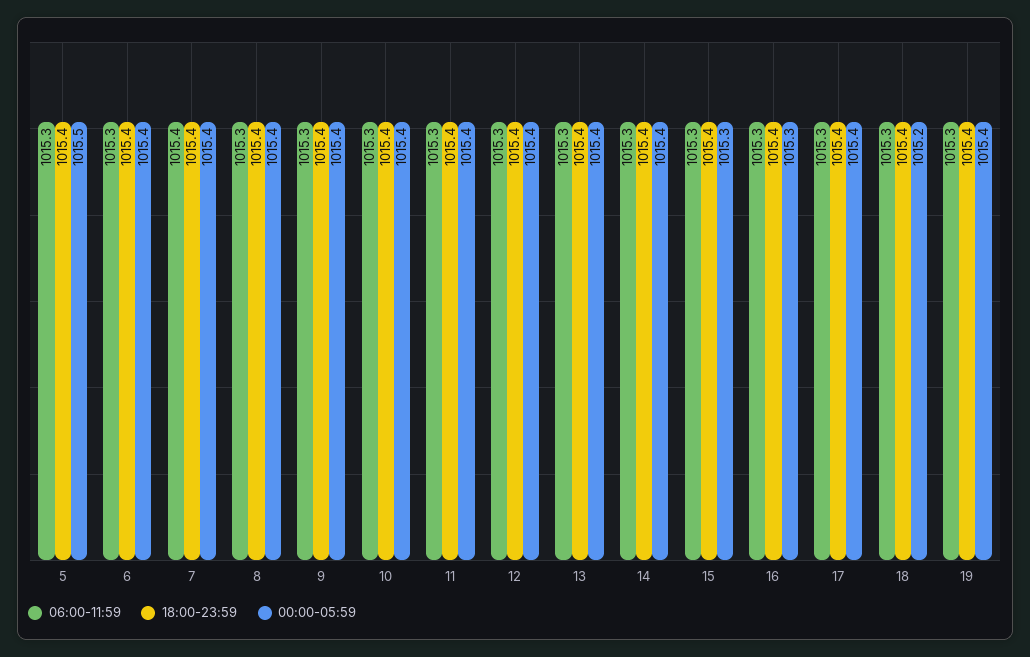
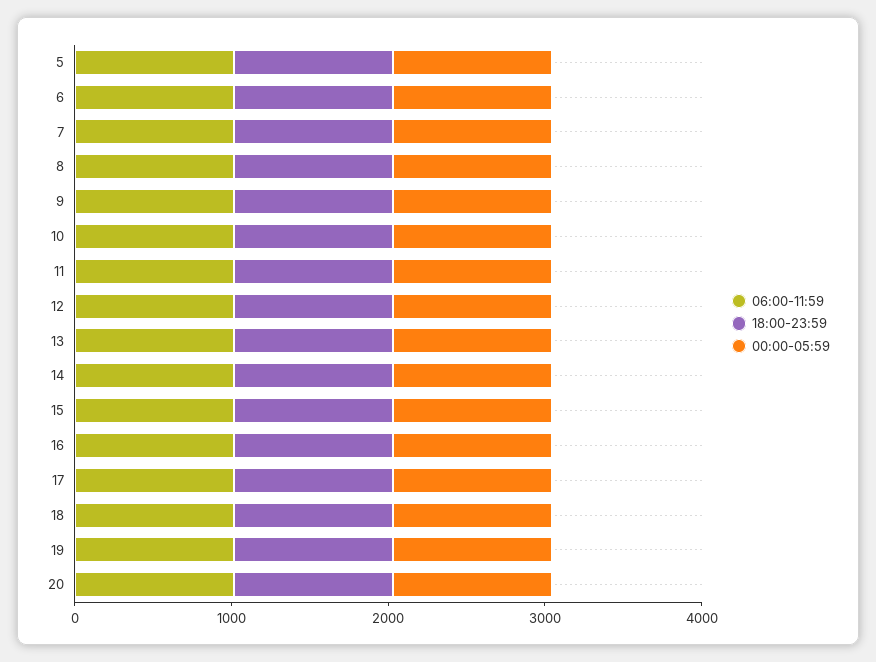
  {
    "06:00-11:59": {
      "5": 1015.3,
      "6": 1015.3,
      "7": 1015.4,
      "8": 1015.3,
      "9": 1015.3,
      "10": 1015.3,
      "11": 1015.3,
      "12": 1015.3,
      "13": 1015.3,
      "14": 1015.3,
      "15": 1015.3,
      "16": 1015.3,
      "17": 1015.3,
      "18": 1015.3,
-     "19": 1015.3
+     "19": 1015.3,
+     "20": 1000
    },
    "18:00-23:59": {
      "5": 1015.4,
      "6": 1015.4,
      "7": 1015.4,
      "8": 1015.4,
      "9": 1015.4,
      "10": 1015.4,
      "11": 1015.4,
      "12": 1015.4,
      "13": 1015.4,
      "14": 1015.4,
      "15": 1015.4,
      "16": 1015.4,
      "17": 1015.4,
      "18": 1015.4,
-     "19": 1015.4
+     "19": 1015.4,
+     "20": 1000
    },
    "00:00-05:59": {
      "5": 1015.5,
      "6": 1015.4,
      "7": 1015.4,
      "8": 1015.4,
      "9": 1015.4,
      "10": 1015.4,
      "11": 1015.4,
      "12": 1015.4,
      "13": 1015.4,
      "14": 1015.4,
      "15": 1015.3,
      "16": 1015.3,
      "17": 1015.4,
      "18": 1015.2,
-     "19": 1015.4
+     "19": 1015.4,
+     "20": 1000
    }
  }

